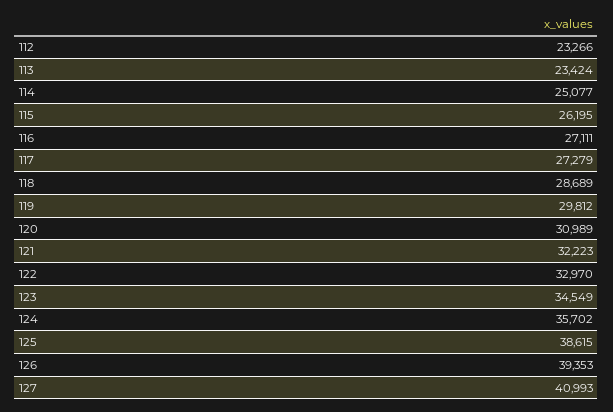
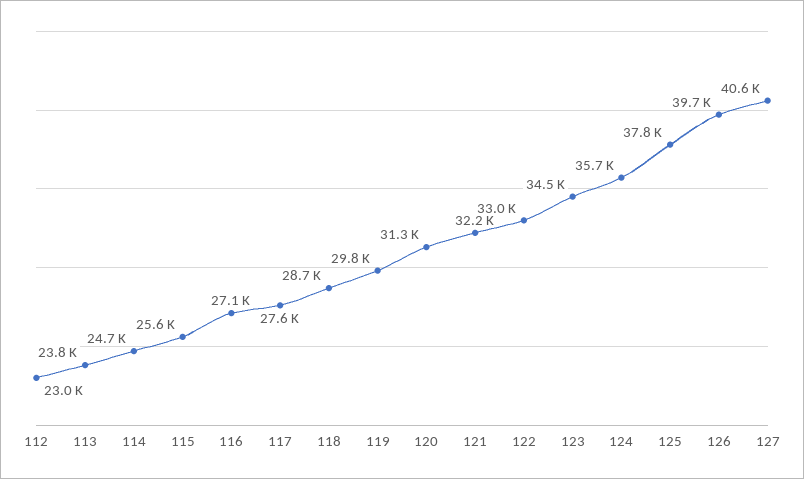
  {
-   "112": 23266,
+   "112": 23000,
-   "113": 23424,
+   "113": 23800,
-   "114": 25077,
+   "114": 24700,
-   "115": 26195,
+   "115": 25600,
    "116": 27111,
-   "117": 27279,
+   "117": 27600,
    "118": 28689,
    "119": 29812,
-   "120": 30989,
+   "120": 31300,
    "121": 32223,
    "122": 32970,
    "123": 34549,
    "124": 35702,
-   "125": 38615,
+   "125": 37800,
-   "126": 39353,
+   "126": 39700,
-   "127": 40993
+   "127": 40600
  }

